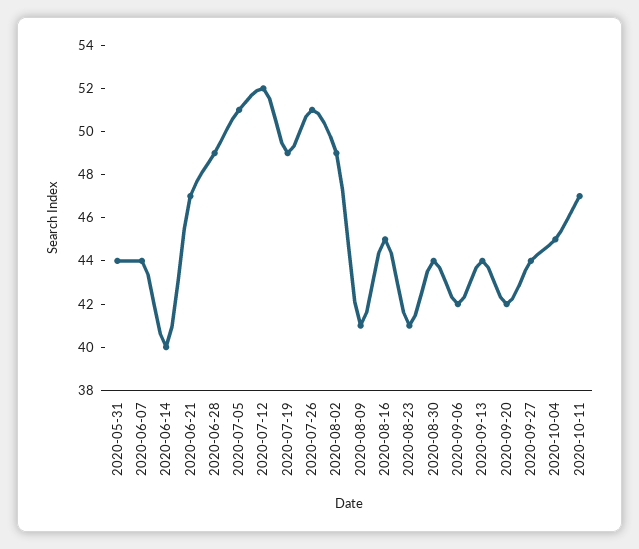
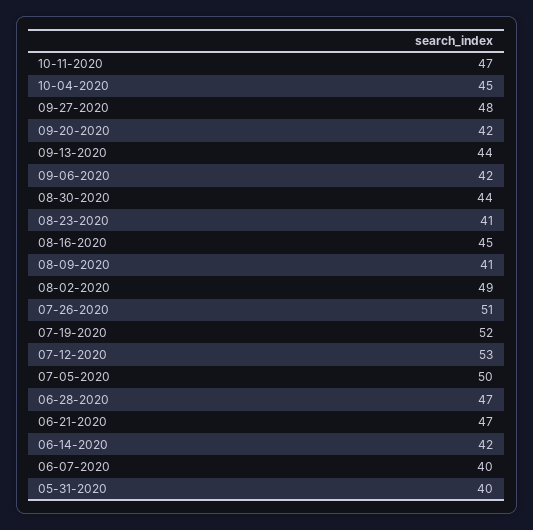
  {
-   "2020-05-31": 44,
+   "2020-05-31": 40,
-   "2020-06-07": 44,
+   "2020-06-07": 40,
-   "2020-06-14": 40,
+   "2020-06-14": 42,
    "2020-06-21": 47,
-   "2020-06-28": 49,
+   "2020-06-28": 47,
-   "2020-07-05": 51,
+   "2020-07-05": 50,
-   "2020-07-12": 52,
+   "2020-07-12": 53,
-   "2020-07-19": 49,
+   "2020-07-19": 52,
    "2020-07-26": 51,
    "2020-08-02": 49,
    "2020-08-09": 41,
    "2020-08-16": 45,
    "2020-08-23": 41,
    "2020-08-30": 44,
    "2020-09-06": 42,
    "2020-09-13": 44,
    "2020-09-20": 42,
-   "2020-09-27": 44,
+   "2020-09-27": 48,
    "2020-10-04": 45,
    "2020-10-11": 47
  }

